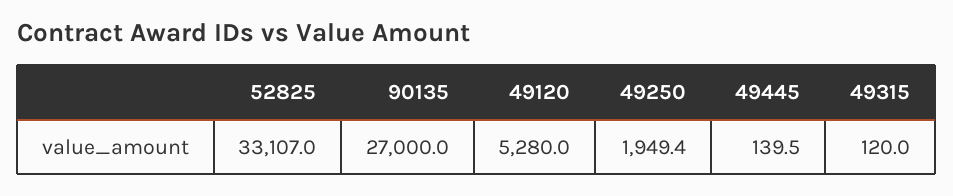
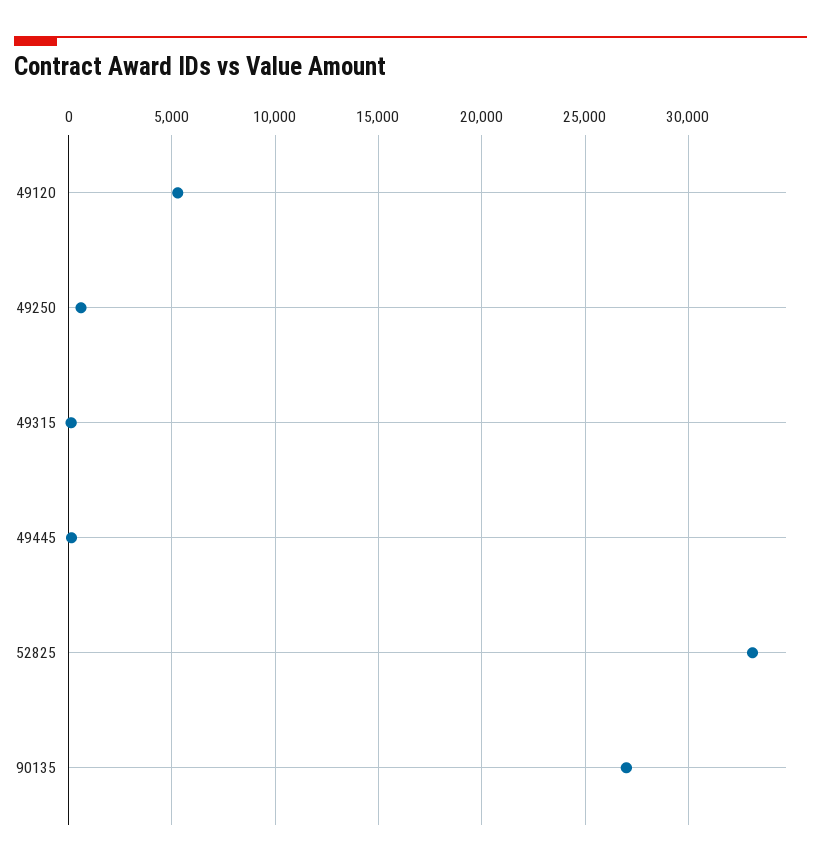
  {
    "52825": 33107,
    "90135": 27000,
    "49120": 5280,
-   "49250": 1949.4,
+   "49250": 500,
    "49445": 139.5,
    "49315": 120
  }

